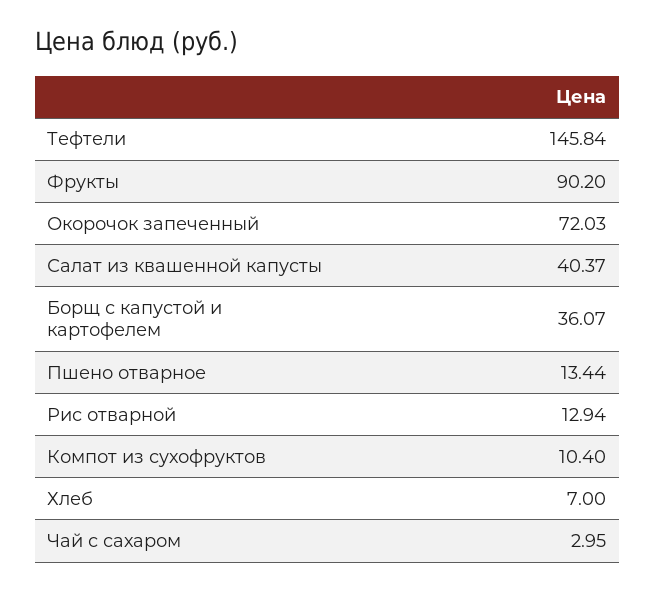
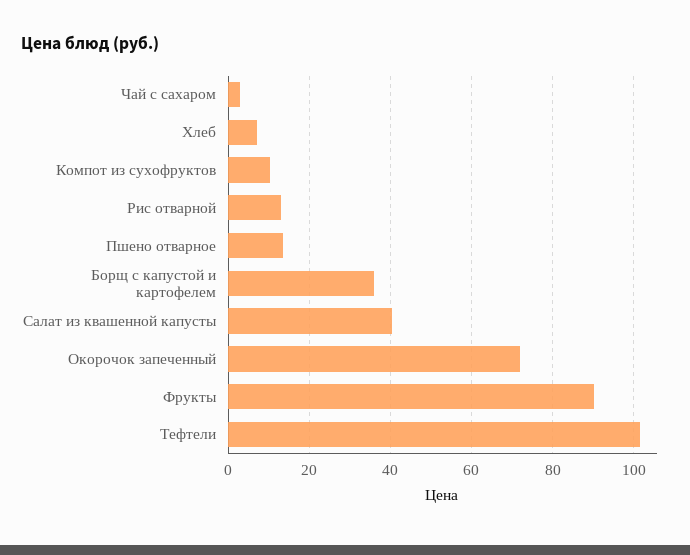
  {
-   "Тефтели": 145.84,
+   "Тефтели": 102,
    "Фрукты": 90.2,
    "Окорочок запеченный": 72.03,
    "Салат из квашенной капусты": 40.37,
    "Борщ с капустой и картофелем": 36.07,
    "Пшено отварное": 13.44,
    "Рис отварной": 12.94,
    "Компот из сухофруктов": 10.4,
    "Хлеб": 7,
    "Чай с сахаром": 2.95
  }

